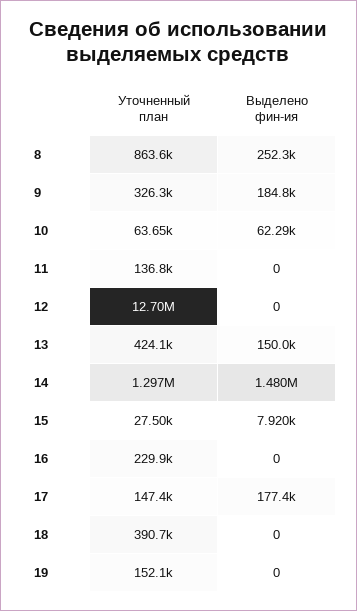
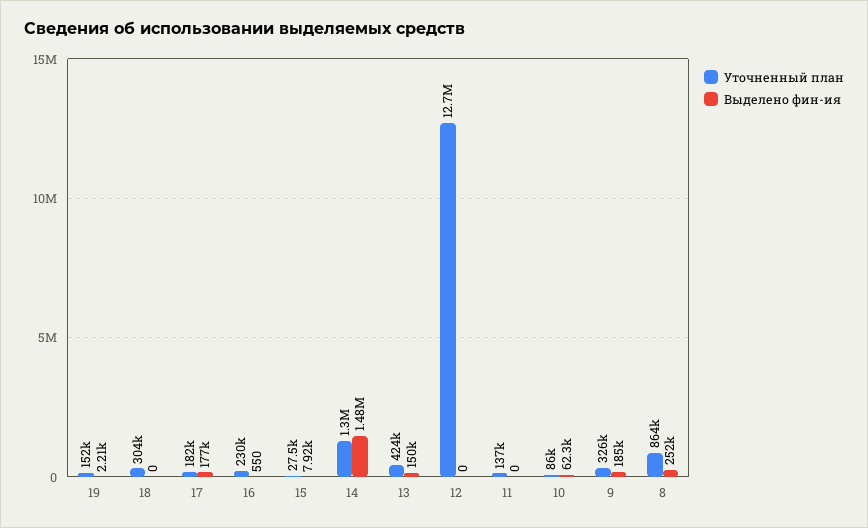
  {
    "Уточненный план": {
      "8": 863600,
      "9": 326300,
-     "10": 63650,
+     "10": 86000,
      "11": 136800,
      "12": 12700000,
      "13": 424100,
      "14": 1297000,
      "15": 27500,
      "16": 229900,
-     "17": 147400,
+     "17": 182000,
-     "18": 390700,
+     "18": 304000,
      "19": 152100
    },
    "Выделено фин-ия": {
      "8": 252300,
      "9": 184800,
      "10": 62290,
      "11": 0,
      "12": 0,
      "13": 150000,
      "14": 1480000,
      "15": 7920,
-     "16": 0,
+     "16": 550,
      "17": 177400,
      "18": 0,
-     "19": 0
+     "19": 2210
    }
  }

